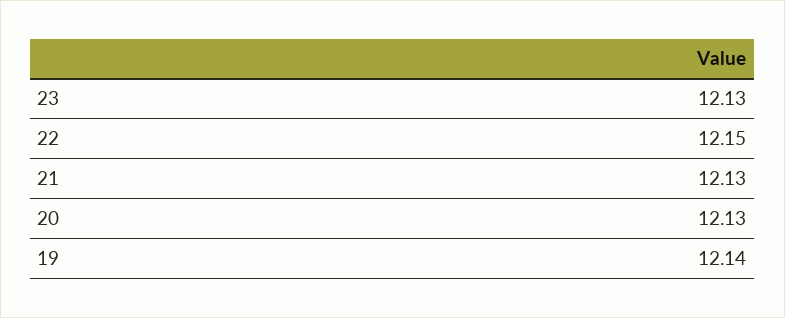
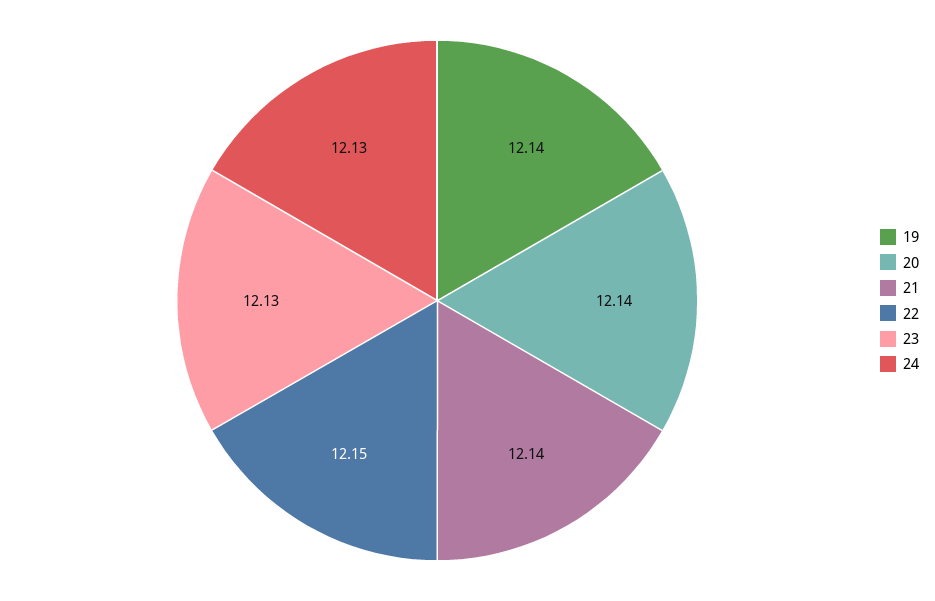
  {
    "23": 12.13,
    "22": 12.15,
-   "21": 12.13,
+   "21": 12.14,
-   "20": 12.13,
+   "20": 12.14,
-   "19": 12.14
+   "19": 12.14,
+   "24": 12.13
  }

